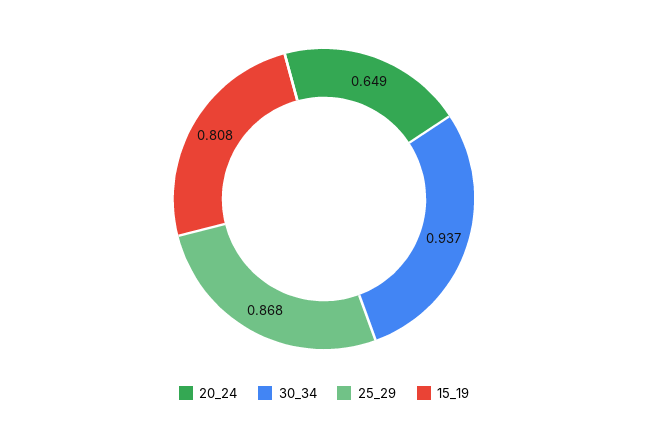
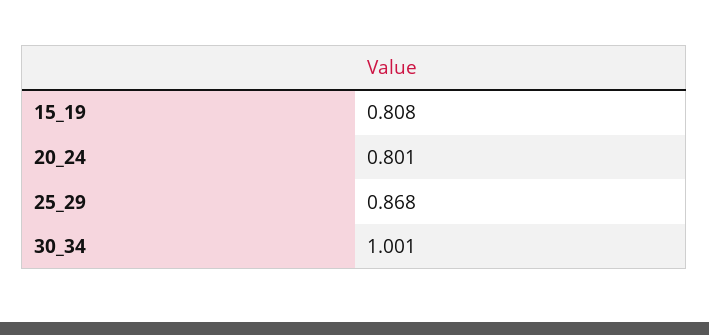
  {
-   "20_24": 0.649,
+   "20_24": 0.801,
-   "30_34": 0.937,
+   "30_34": 1.001,
    "25_29": 0.868,
    "15_19": 0.808
  }

